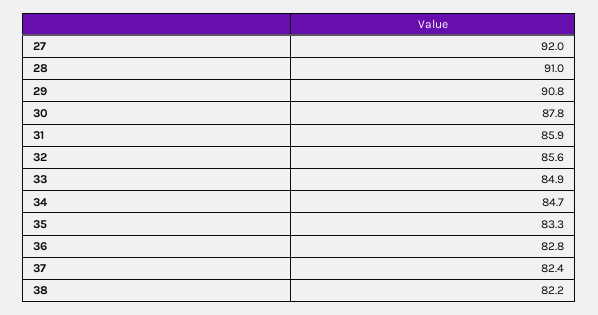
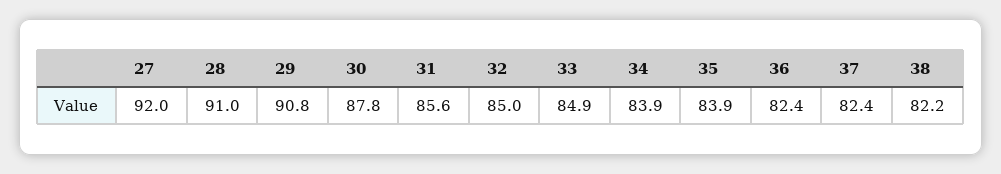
  {
    "27": 92,
    "28": 91,
    "29": 90.8,
    "30": 87.8,
-   "31": 85.9,
+   "31": 85.6,
-   "32": 85.6,
+   "32": 85,
    "33": 84.9,
-   "34": 84.7,
+   "34": 83.9,
-   "35": 83.3,
+   "35": 83.9,
-   "36": 82.8,
+   "36": 82.4,
    "37": 82.4,
    "38": 82.2
  }

